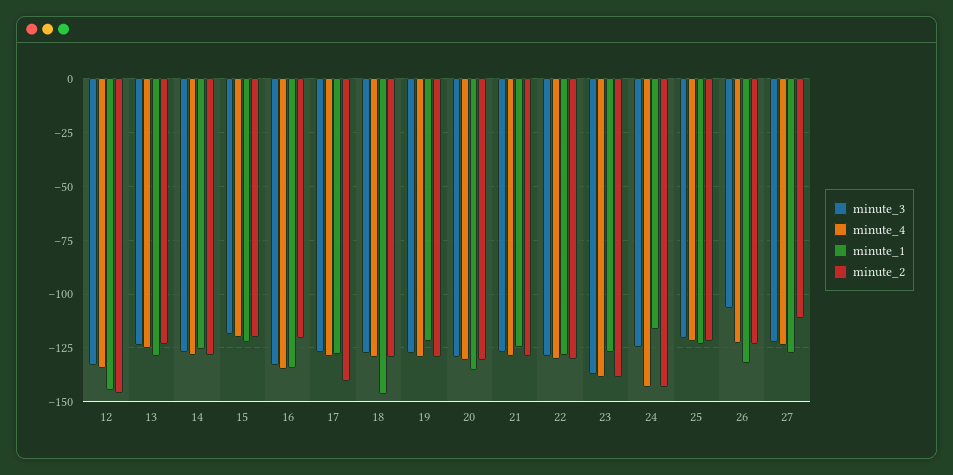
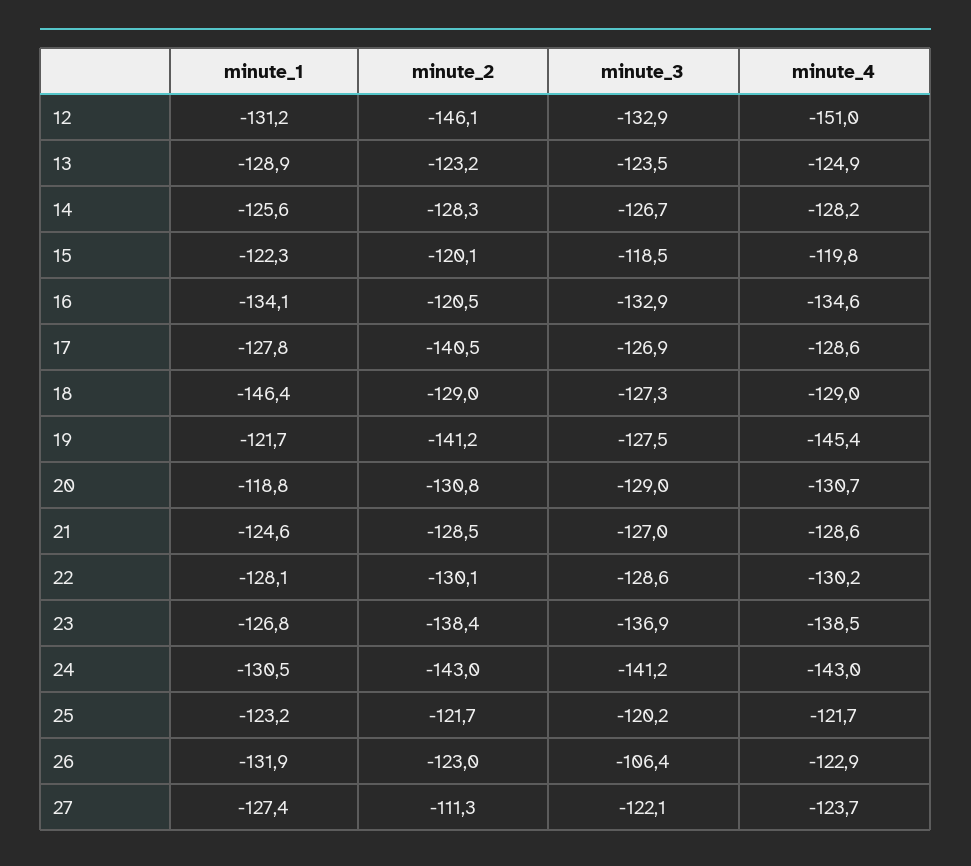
  {
    "minute_3": {
      "12": -132.9,
      "13": -123.5,
      "14": -126.7,
      "15": -118.5,
      "16": -132.9,
      "17": -126.9,
      "18": -127.3,
      "19": -127.5,
      "20": -129,
      "21": -127,
      "22": -128.6,
      "23": -136.9,
-     "24": -125,
+     "24": -141.2,
      "25": -120.2,
      "26": -106.4,
      "27": -122.1
    },
    "minute_4": {
-     "12": -135,
+     "12": -151,
      "13": -124.9,
      "14": -128.2,
      "15": -119.8,
      "16": -134.6,
      "17": -128.6,
      "18": -129,
-     "19": -130,
+     "19": -145.4,
      "20": -130.7,
      "21": -128.6,
      "22": -130.2,
      "23": -138.5,
      "24": -143,
      "25": -121.7,
      "26": -122.9,
      "27": -123.7
    },
    "minute_1": {
-     "12": -145,
+     "12": -131.2,
      "13": -128.9,
      "14": -125.6,
      "15": -122.3,
      "16": -134.1,
      "17": -127.8,
      "18": -146.4,
      "19": -121.7,
-     "20": -135,
+     "20": -118.8,
      "21": -124.6,
      "22": -128.1,
      "23": -126.8,
-     "24": -115,
+     "24": -130.5,
      "25": -123.2,
      "26": -131.9,
      "27": -127.4
    },
    "minute_2": {
      "12": -146.1,
      "13": -123.2,
      "14": -128.3,
      "15": -120.1,
      "16": -120.5,
      "17": -140.5,
      "18": -129,
-     "19": -130,
+     "19": -141.2,
      "20": -130.8,
      "21": -128.5,
      "22": -130.1,
      "23": -138.4,
      "24": -143,
      "25": -121.7,
      "26": -123,
      "27": -111.3
    }
  }

